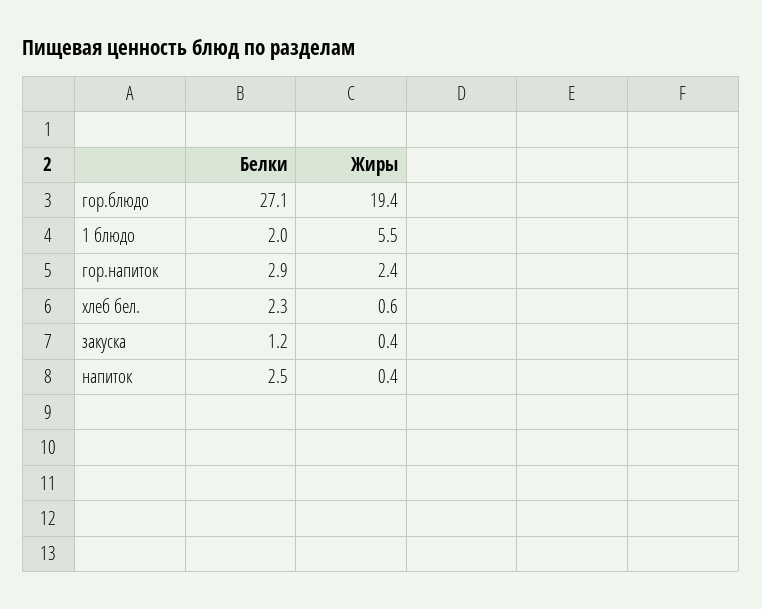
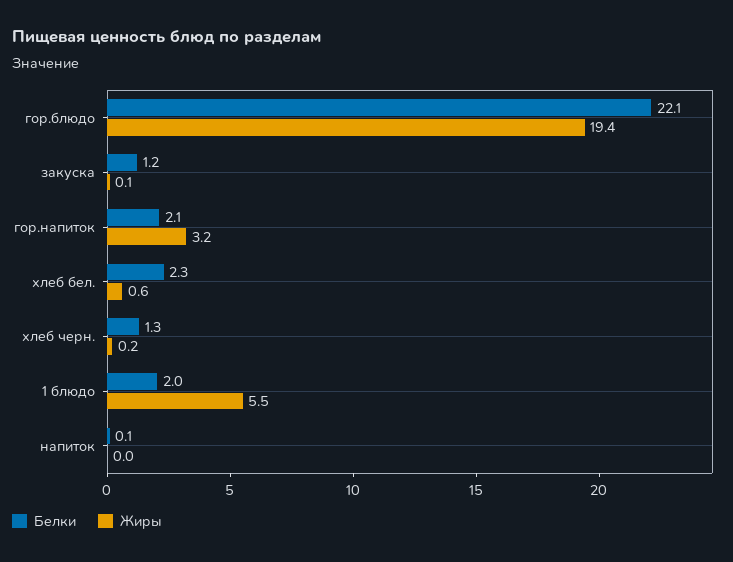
  {
    "Белки": {
-     "гор.блюдо": 27.1,
+     "гор.блюдо": 22.1,
      "1 блюдо": 2,
-     "гор.напиток": 2.9,
+     "гор.напиток": 2.1,
      "хлеб бел.": 2.3,
      "закуска": 1.2,
-     "напиток": 2.5
+     "напиток": 0.1,
+     "хлеб черн.": 1.3
    },
    "Жиры": {
      "гор.блюдо": 19.4,
      "1 блюдо": 5.5,
-     "гор.напиток": 2.4,
+     "гор.напиток": 3.2,
      "хлеб бел.": 0.6,
-     "закуска": 0.4,
+     "закуска": 0.1,
-     "напиток": 0.4
+     "напиток": 0,
+     "хлеб черн.": 0.2
    }
  }

